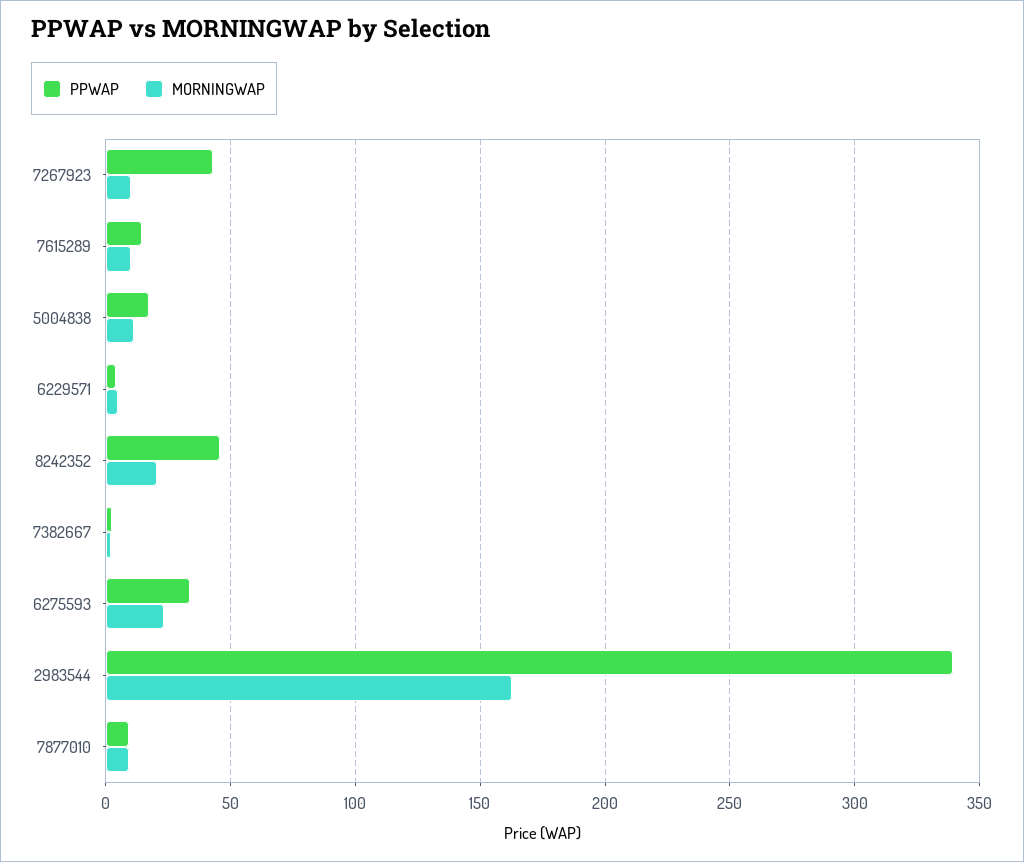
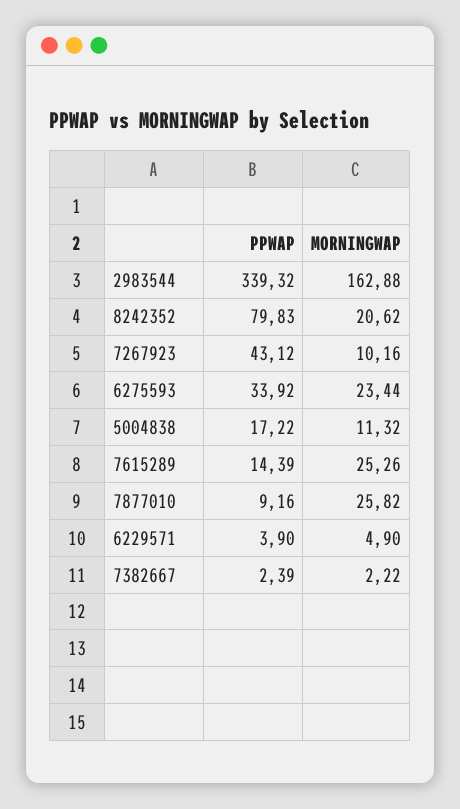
  {
    "PPWAP": {
      "7267923": 43.12,
      "7615289": 14.39,
      "5004838": 17.22,
      "6229571": 3.9,
-     "8242352": 45,
+     "8242352": 79.83,
      "7382667": 2.39,
      "6275593": 33.92,
      "2983544": 339.32,
      "7877010": 9.16
    },
    "MORNINGWAP": {
      "7267923": 10.16,
-     "7615289": 10,
+     "7615289": 25.26,
      "5004838": 11.32,
      "6229571": 4.9,
      "8242352": 20.62,
      "7382667": 2.22,
      "6275593": 23.44,
      "2983544": 162.88,
-     "7877010": 10
+     "7877010": 25.82
    }
  }

